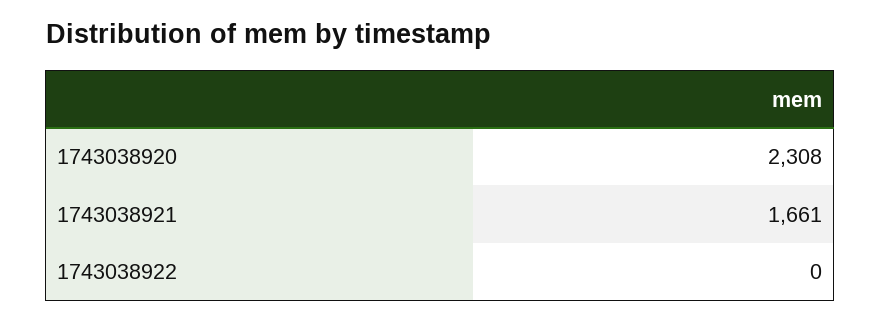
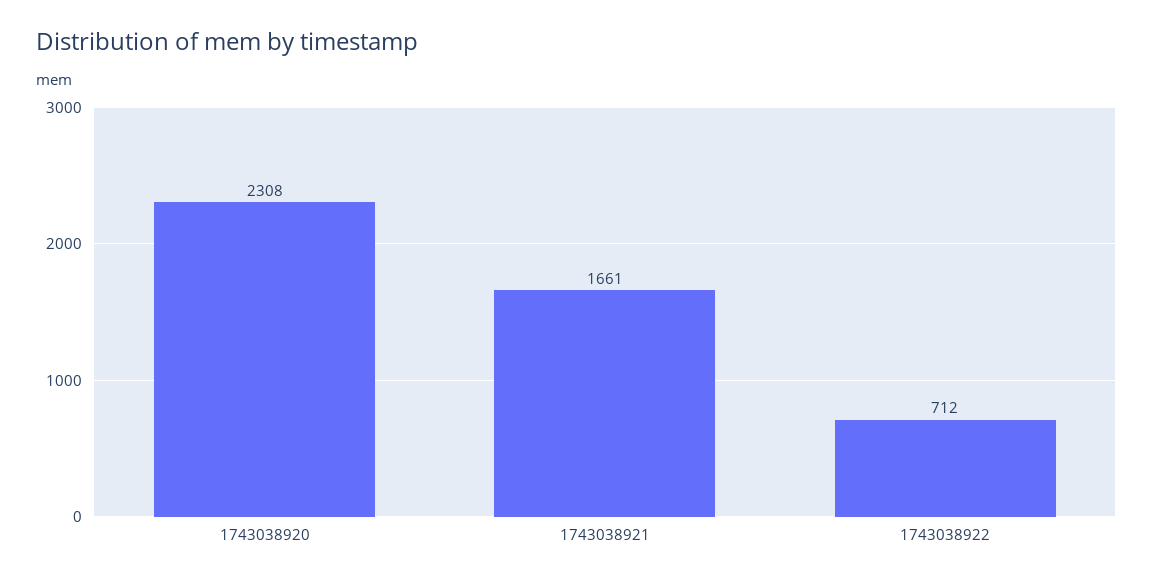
  {
    "1743038920": 2308,
    "1743038921": 1661,
-   "1743038922": 0
+   "1743038922": 712
  }

